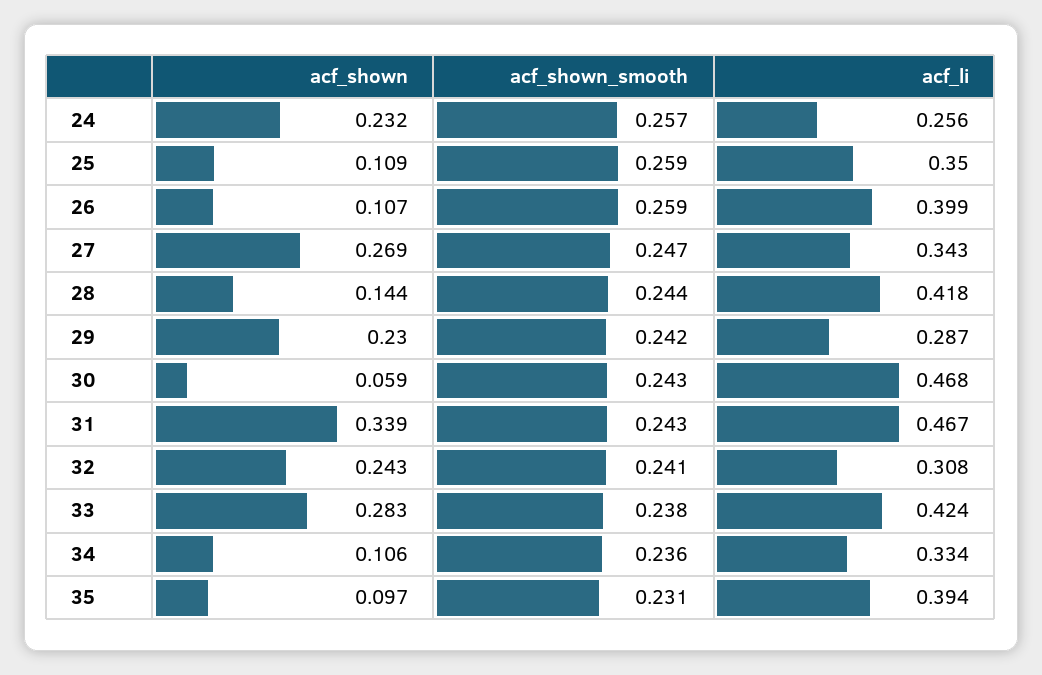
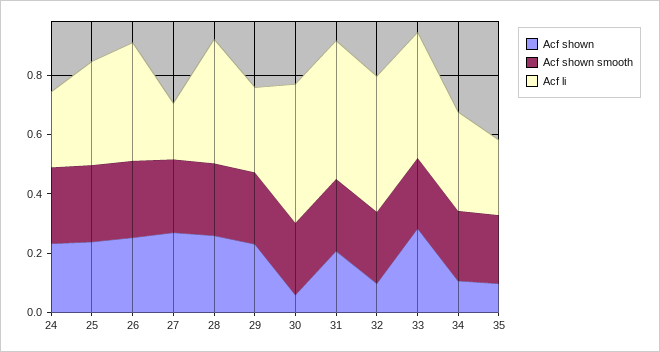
  {
    "acf_shown": {
      "24": 0.232,
-     "25": 0.109,
+     "25": 0.25,
-     "26": 0.107,
+     "26": 0.25,
      "27": 0.269,
-     "28": 0.144,
+     "28": 0.25,
      "29": 0.23,
      "30": 0.059,
-     "31": 0.339,
+     "31": 0.2,
-     "32": 0.243,
+     "32": 0.1,
      "33": 0.283,
      "34": 0.106,
      "35": 0.097
    },
    "acf_shown_smooth": {
      "24": 0.257,
      "25": 0.259,
      "26": 0.259,
      "27": 0.247,
      "28": 0.244,
      "29": 0.242,
      "30": 0.243,
      "31": 0.243,
      "32": 0.241,
      "33": 0.238,
      "34": 0.236,
      "35": 0.231
    },
    "acf_li": {
      "24": 0.256,
      "25": 0.35,
      "26": 0.399,
-     "27": 0.343,
+     "27": 0.2,
      "28": 0.418,
      "29": 0.287,
      "30": 0.468,
      "31": 0.467,
-     "32": 0.308,
+     "32": 0.45,
      "33": 0.424,
      "34": 0.334,
-     "35": 0.394
+     "35": 0.25
    }
  }

